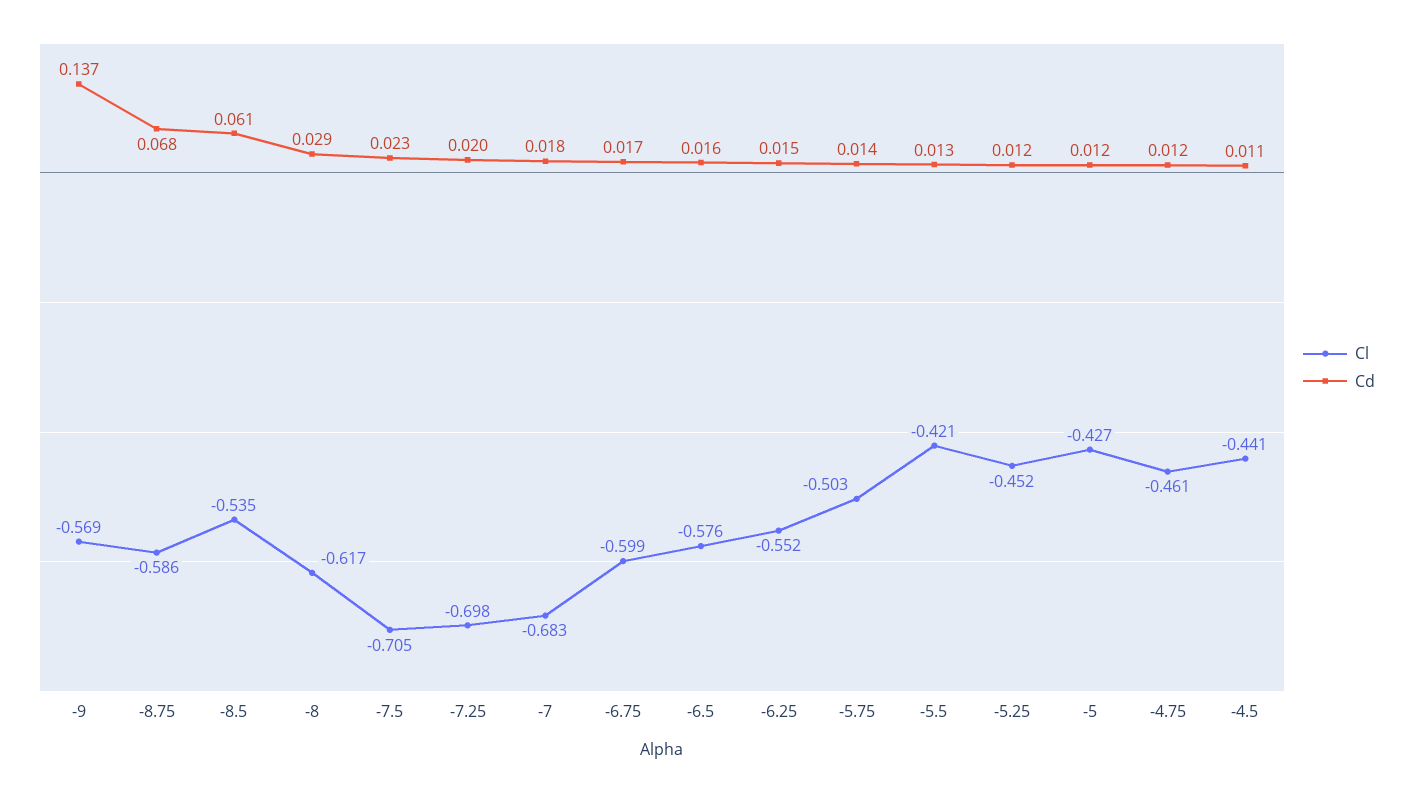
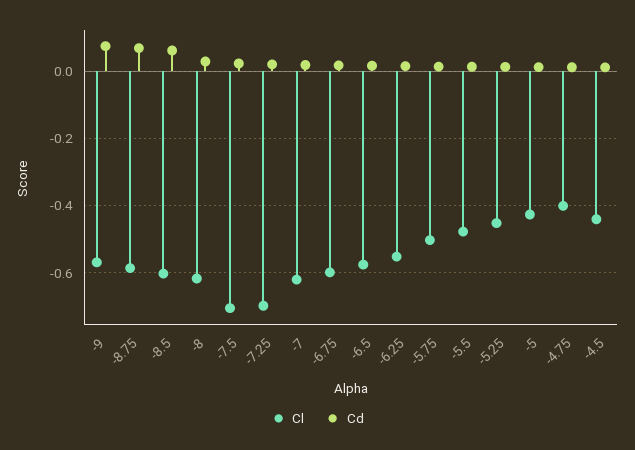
  {
    "Cl": {
      "-9": -0.569,
      "-8.75": -0.586,
-     "-8.5": -0.535,
+     "-8.5": -0.6,
      "-8": -0.617,
      "-7.5": -0.705,
      "-7.25": -0.698,
-     "-7": -0.683,
+     "-7": -0.62,
      "-6.75": -0.599,
      "-6.5": -0.576,
      "-6.25": -0.552,
      "-5.75": -0.503,
-     "-5.5": -0.421,
+     "-5.5": -0.48,
      "-5.25": -0.452,
      "-5": -0.427,
-     "-4.75": -0.461,
+     "-4.75": -0.4,
      "-4.5": -0.441
    },
    "Cd": {
-     "-9": 0.137,
+     "-9": 0.08,
      "-8.75": 0.068,
      "-8.5": 0.061,
      "-8": 0.029,
      "-7.5": 0.023,
      "-7.25": 0.02,
      "-7": 0.018,
      "-6.75": 0.017,
      "-6.5": 0.016,
      "-6.25": 0.015,
      "-5.75": 0.014,
      "-5.5": 0.013,
      "-5.25": 0.012,
      "-5": 0.012,
      "-4.75": 0.012,
      "-4.5": 0.011
    }
  }

